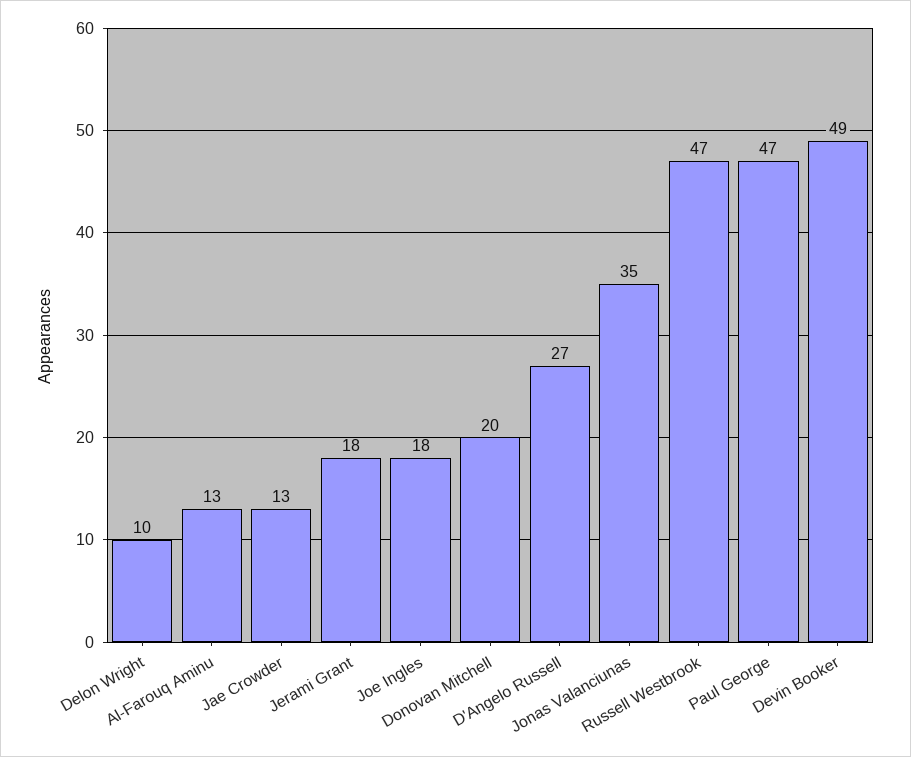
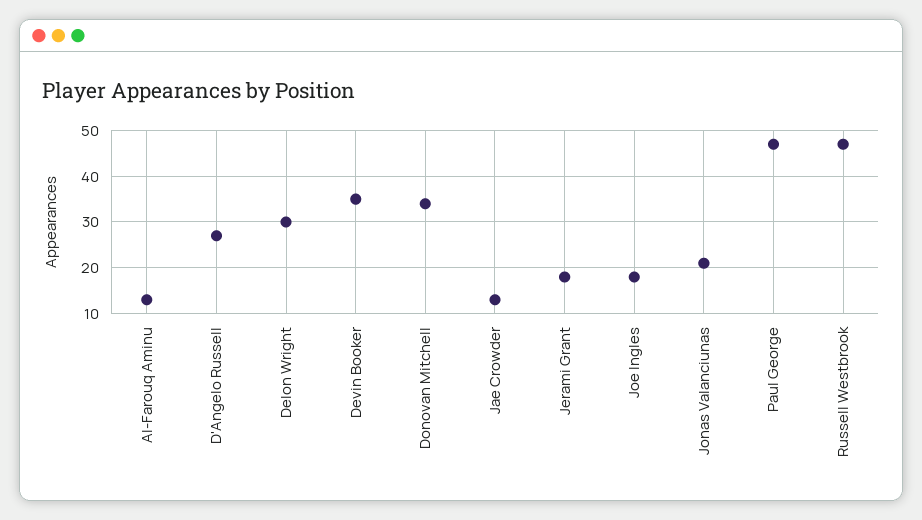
  {
-   "Delon Wright": 10,
+   "Delon Wright": 30,
    "Al-Farouq Aminu": 13,
    "Jae Crowder": 13,
    "Jerami Grant": 18,
    "Joe Ingles": 18,
-   "Donovan Mitchell": 20,
+   "Donovan Mitchell": 35,
    "D'Angelo Russell": 27,
-   "Jonas Valanciunas": 35,
+   "Jonas Valanciunas": 20,
    "Russell Westbrook": 47,
    "Paul George": 47,
-   "Devin Booker": 49
+   "Devin Booker": 35
  }

